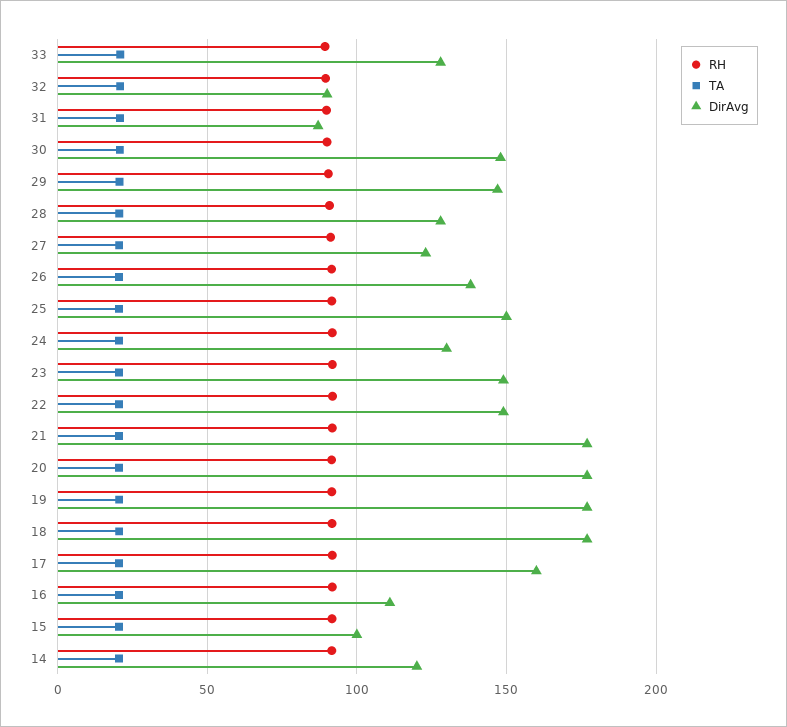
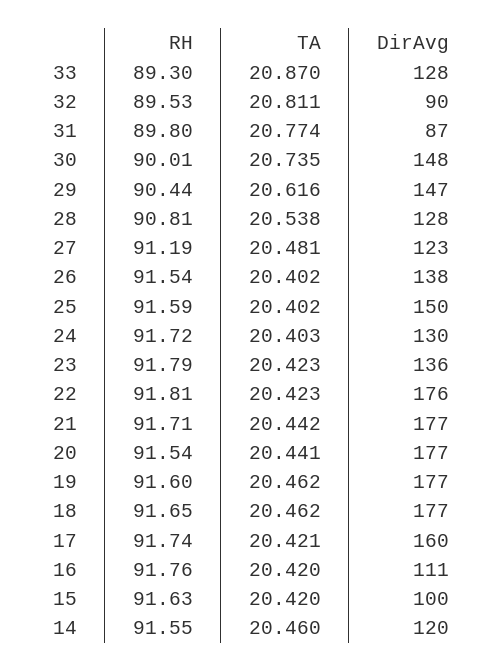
  {
    "RH": {
      "33": 89.3,
      "32": 89.53,
      "31": 89.8,
      "30": 90.01,
      "29": 90.44,
      "28": 90.81,
      "27": 91.19,
      "26": 91.54,
      "25": 91.59,
      "24": 91.72,
      "23": 91.79,
      "22": 91.81,
      "21": 91.71,
      "20": 91.54,
      "19": 91.6,
      "18": 91.65,
      "17": 91.74,
      "16": 91.76,
      "15": 91.63,
      "14": 91.55
    },
    "TA": {
      "33": 20.87,
      "32": 20.811,
      "31": 20.774,
      "30": 20.735,
      "29": 20.616,
      "28": 20.538,
      "27": 20.481,
      "26": 20.402,
      "25": 20.402,
      "24": 20.403,
      "23": 20.423,
      "22": 20.423,
      "21": 20.442,
      "20": 20.441,
      "19": 20.462,
      "18": 20.462,
      "17": 20.421,
      "16": 20.42,
      "15": 20.42,
      "14": 20.46
    },
    "DirAvg": {
      "33": 128,
      "32": 90,
      "31": 87,
      "30": 148,
      "29": 147,
      "28": 128,
      "27": 123,
      "26": 138,
      "25": 150,
      "24": 130,
-     "23": 150,
+     "23": 136,
-     "22": 150,
+     "22": 176,
      "21": 177,
      "20": 177,
      "19": 177,
      "18": 177,
      "17": 160,
      "16": 111,
      "15": 100,
      "14": 120
    }
  }

